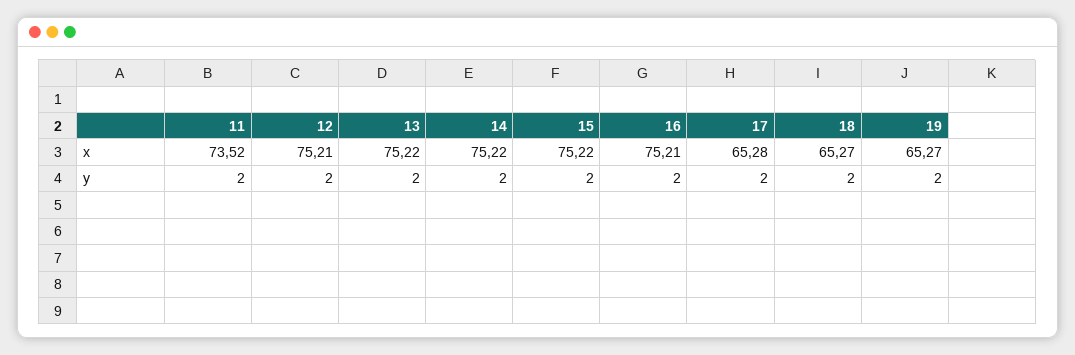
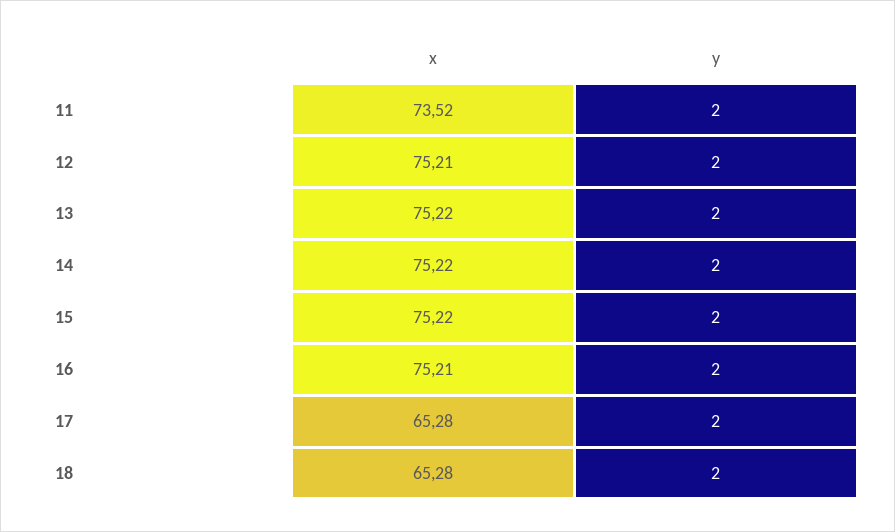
  {
    "11": {
      "x": 73.52,
      "y": 2
    },
    "12": {
      "x": 75.21,
      "y": 2
    },
    "13": {
      "x": 75.22,
      "y": 2
    },
    "14": {
      "x": 75.22,
      "y": 2
    },
    "15": {
      "x": 75.22,
      "y": 2
    },
    "16": {
      "x": 75.21,
      "y": 2
    },
    "17": {
      "x": 65.28,
      "y": 2
    },
    "18": {
-     "x": 65.27,
+     "x": 65.28,
      "y": 2
-   },
+   }
-   "19": {
-     "x": 65.27,
-     "y": 2
-   }
  }

